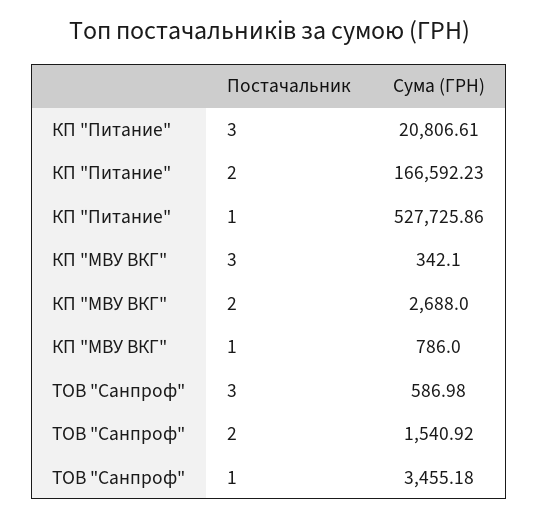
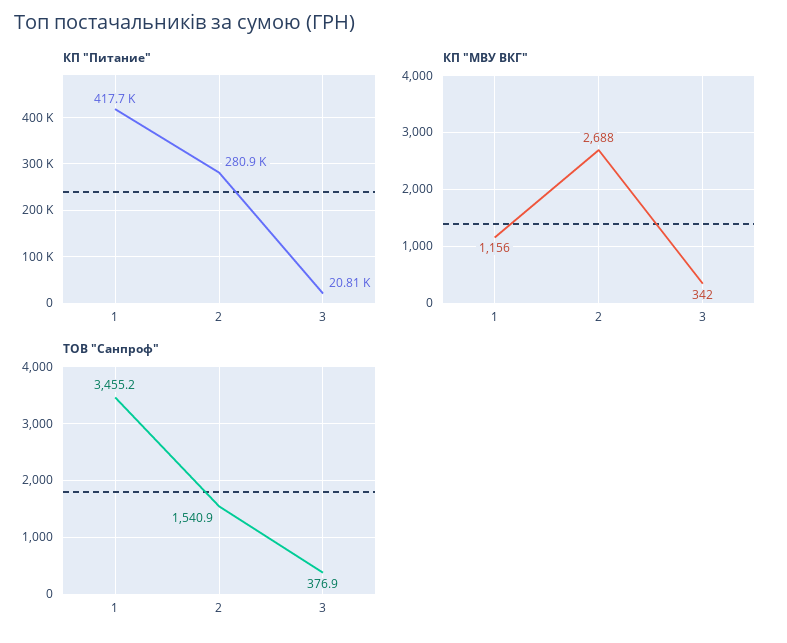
  {
    "КП \"Питание\"": {
      "3": 20806.61,
-     "2": 166592.23,
+     "2": 280900,
-     "1": 527725.86
+     "1": 417700
    },
    "КП \"МВУ ВКГ\"": {
      "3": 342.1,
      "2": 2688,
-     "1": 786
+     "1": 1156
    },
    "ТОВ \"Санпроф\"": {
-     "3": 586.98,
+     "3": 376.9,
      "2": 1540.92,
      "1": 3455.18
    }
  }

